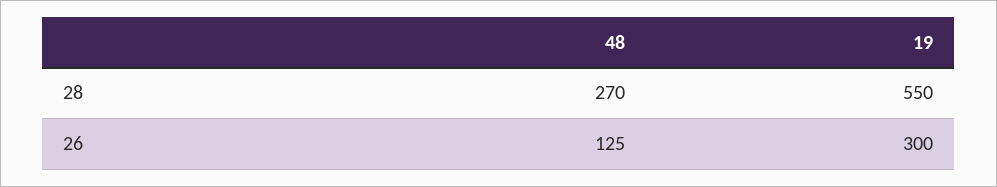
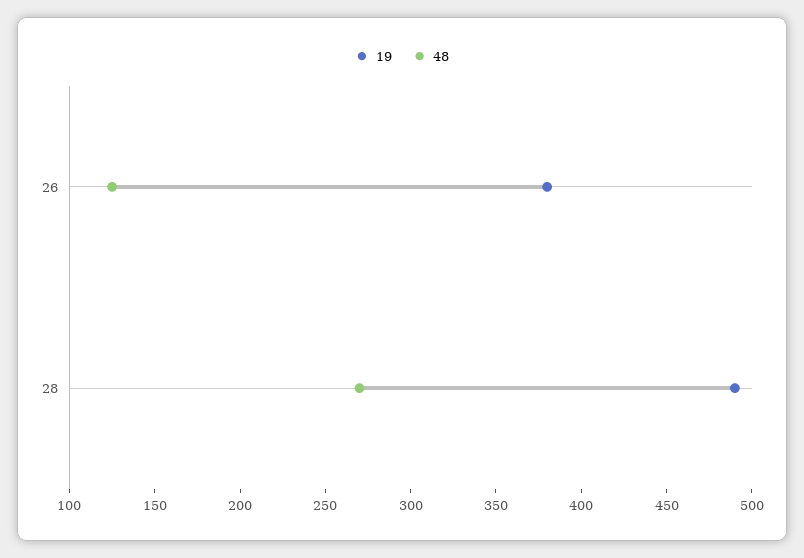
  {
    "48": {
      "28": 270,
      "26": 125
    },
    "19": {
-     "28": 550,
+     "28": 490,
-     "26": 300
+     "26": 380
    }
  }

